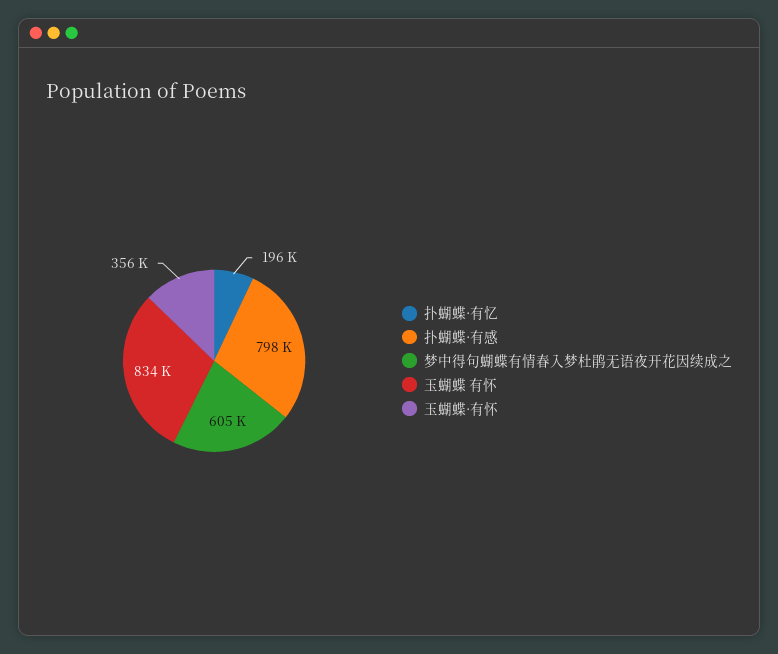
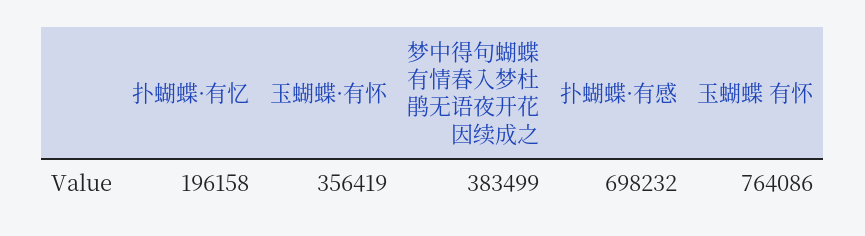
  {
    "扑蝴蝶·有忆": 196158,
-   "扑蝴蝶·有感": 798000,
+   "扑蝴蝶·有感": 698232,
-   "梦中得句蝴蝶有情春入梦杜鹃无语夜开花因续成之": 605000,
+   "梦中得句蝴蝶有情春入梦杜鹃无语夜开花因续成之": 383499,
-   "玉蝴蝶 有怀": 834000,
+   "玉蝴蝶 有怀": 764086,
    "玉蝴蝶·有怀": 356419
  }

